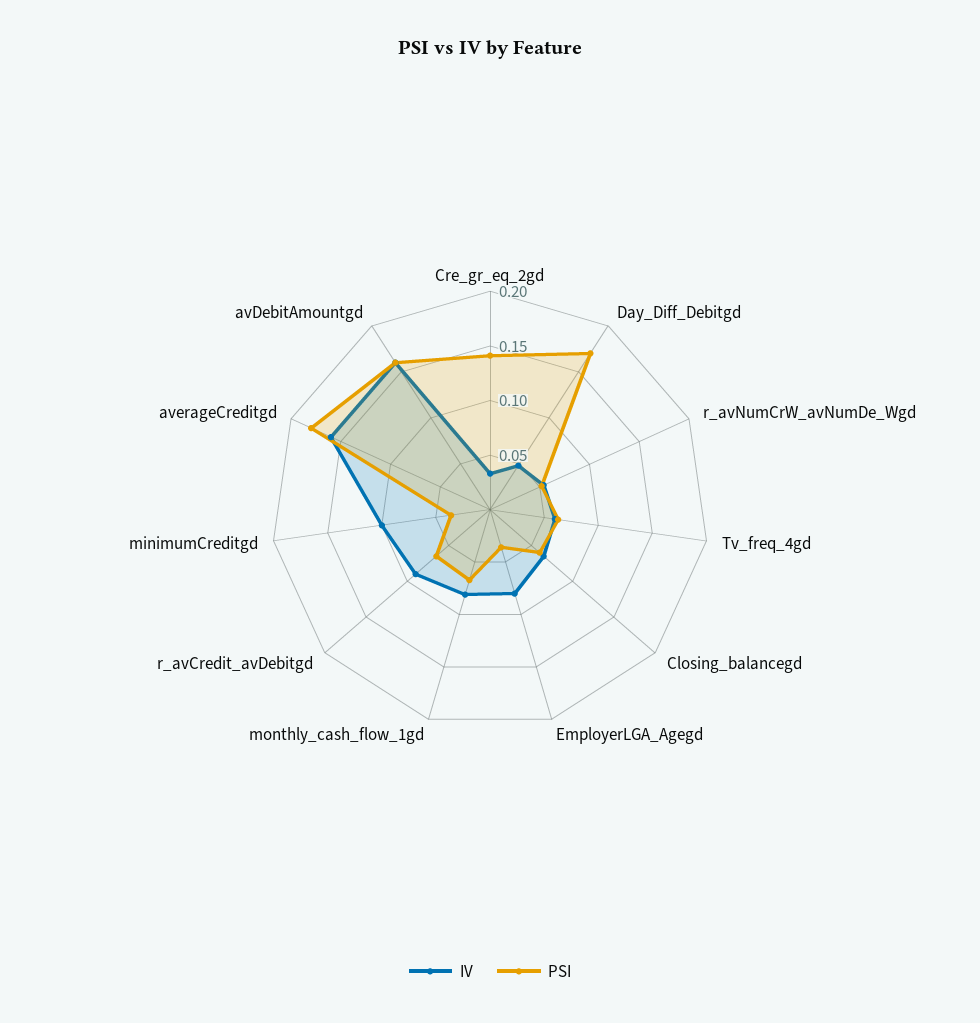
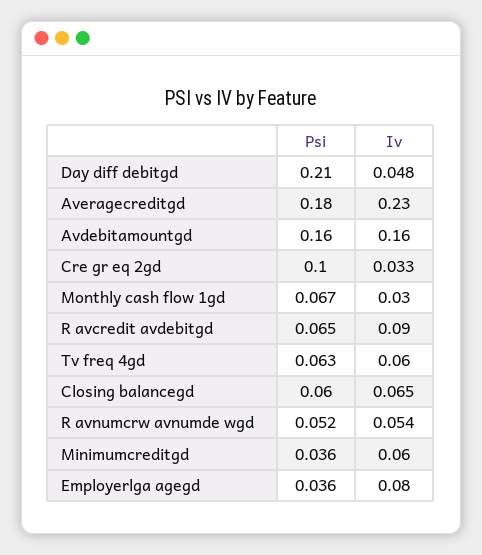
  {
    "IV": {
      "Cre_gr_eq_2gd": 0.033,
      "Day_Diff_Debitgd": 0.048,
      "r_avNumCrW_avNumDe_Wgd": 0.054,
      "Tv_freq_4gd": 0.06,
      "Closing_balancegd": 0.065,
      "EmployerLGA_Agegd": 0.08,
-     "monthly_cash_flow_1gd": 0.08,
+     "monthly_cash_flow_1gd": 0.03,
      "r_avCredit_avDebitgd": 0.09,
-     "minimumCreditgd": 0.1,
+     "minimumCreditgd": 0.06,
-     "averageCreditgd": 0.16,
+     "averageCreditgd": 0.23,
      "avDebitAmountgd": 0.16
    },
    "PSI": {
-     "Cre_gr_eq_2gd": 0.14,
+     "Cre_gr_eq_2gd": 0.1,
-     "Day_Diff_Debitgd": 0.17,
+     "Day_Diff_Debitgd": 0.21,
      "r_avNumCrW_avNumDe_Wgd": 0.052,
      "Tv_freq_4gd": 0.063,
      "Closing_balancegd": 0.06,
      "EmployerLGA_Agegd": 0.036,
      "monthly_cash_flow_1gd": 0.067,
      "r_avCredit_avDebitgd": 0.065,
      "minimumCreditgd": 0.036,
      "averageCreditgd": 0.18,
      "avDebitAmountgd": 0.16
    }
  }

